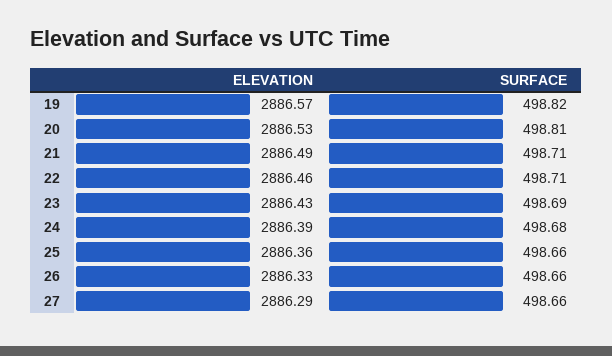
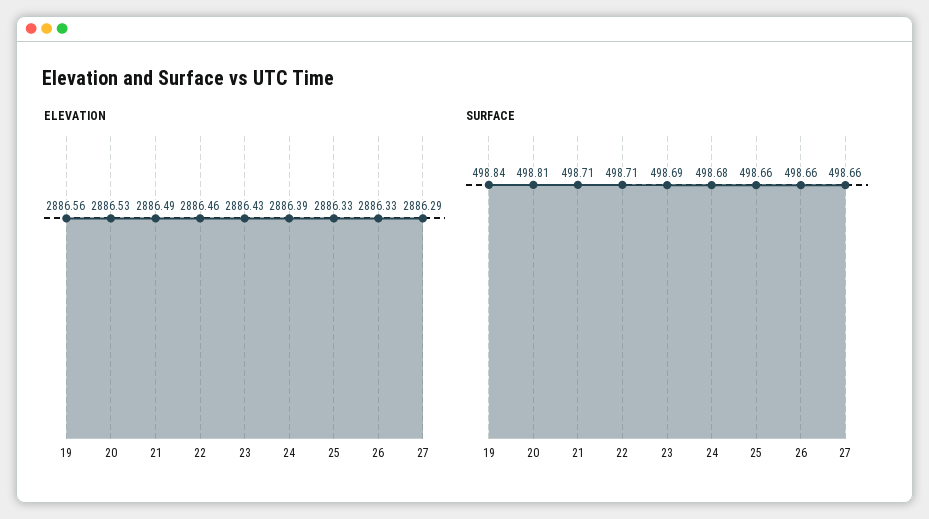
  {
    "ELEVATION": {
-     "19": 2886.57,
+     "19": 2886.56,
      "20": 2886.53,
      "21": 2886.49,
      "22": 2886.46,
      "23": 2886.43,
      "24": 2886.39,
-     "25": 2886.36,
+     "25": 2886.33,
      "26": 2886.33,
      "27": 2886.29
    },
    "SURFACE": {
-     "19": 498.82,
+     "19": 498.84,
      "20": 498.81,
      "21": 498.71,
      "22": 498.71,
      "23": 498.69,
      "24": 498.68,
      "25": 498.66,
      "26": 498.66,
      "27": 498.66
    }
  }

